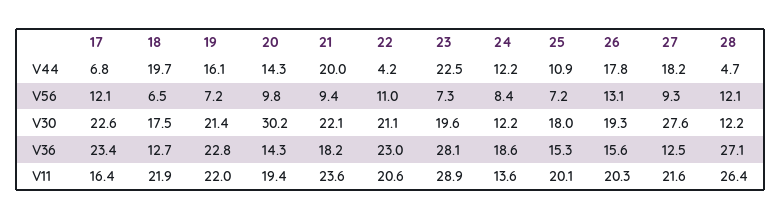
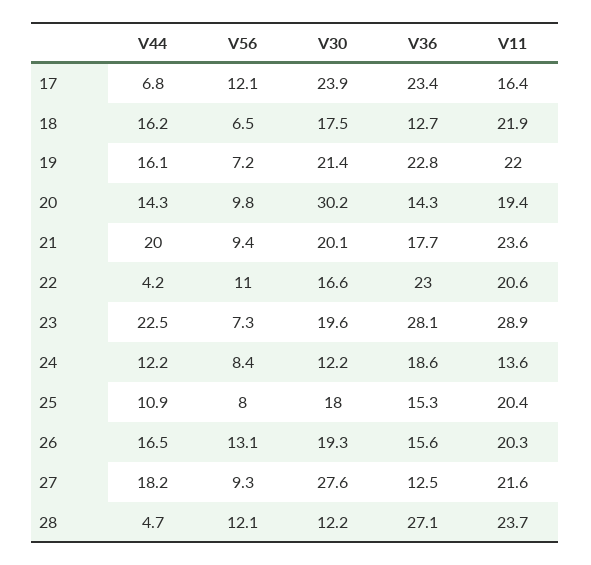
  {
    "17": {
      "V44": 6.8,
      "V56": 12.1,
-     "V30": 22.6,
+     "V30": 23.9,
      "V36": 23.4,
      "V11": 16.4
    },
    "18": {
-     "V44": 19.7,
+     "V44": 16.2,
      "V56": 6.5,
      "V30": 17.5,
      "V36": 12.7,
      "V11": 21.9
    },
    "19": {
      "V44": 16.1,
      "V56": 7.2,
      "V30": 21.4,
      "V36": 22.8,
      "V11": 22
    },
    "20": {
      "V44": 14.3,
      "V56": 9.8,
      "V30": 30.2,
      "V36": 14.3,
      "V11": 19.4
    },
    "21": {
      "V44": 20,
      "V56": 9.4,
-     "V30": 22.1,
+     "V30": 20.1,
-     "V36": 18.2,
+     "V36": 17.7,
      "V11": 23.6
    },
    "22": {
      "V44": 4.2,
      "V56": 11,
-     "V30": 21.1,
+     "V30": 16.6,
      "V36": 23,
      "V11": 20.6
    },
    "23": {
      "V44": 22.5,
      "V56": 7.3,
      "V30": 19.6,
      "V36": 28.1,
      "V11": 28.9
    },
    "24": {
      "V44": 12.2,
      "V56": 8.4,
      "V30": 12.2,
      "V36": 18.6,
      "V11": 13.6
    },
    "25": {
      "V44": 10.9,
-     "V56": 7.2,
+     "V56": 8,
      "V30": 18,
      "V36": 15.3,
-     "V11": 20.1
+     "V11": 20.4
    },
    "26": {
-     "V44": 17.8,
+     "V44": 16.5,
      "V56": 13.1,
      "V30": 19.3,
      "V36": 15.6,
      "V11": 20.3
    },
    "27": {
      "V44": 18.2,
      "V56": 9.3,
      "V30": 27.6,
      "V36": 12.5,
      "V11": 21.6
    },
    "28": {
      "V44": 4.7,
      "V56": 12.1,
      "V30": 12.2,
      "V36": 27.1,
-     "V11": 26.4
+     "V11": 23.7
    }
  }

